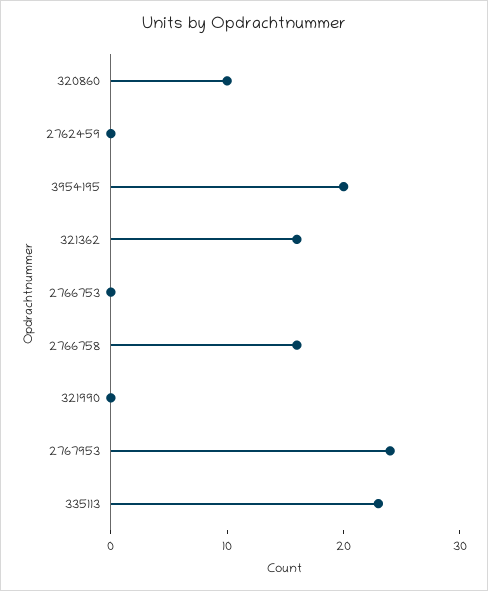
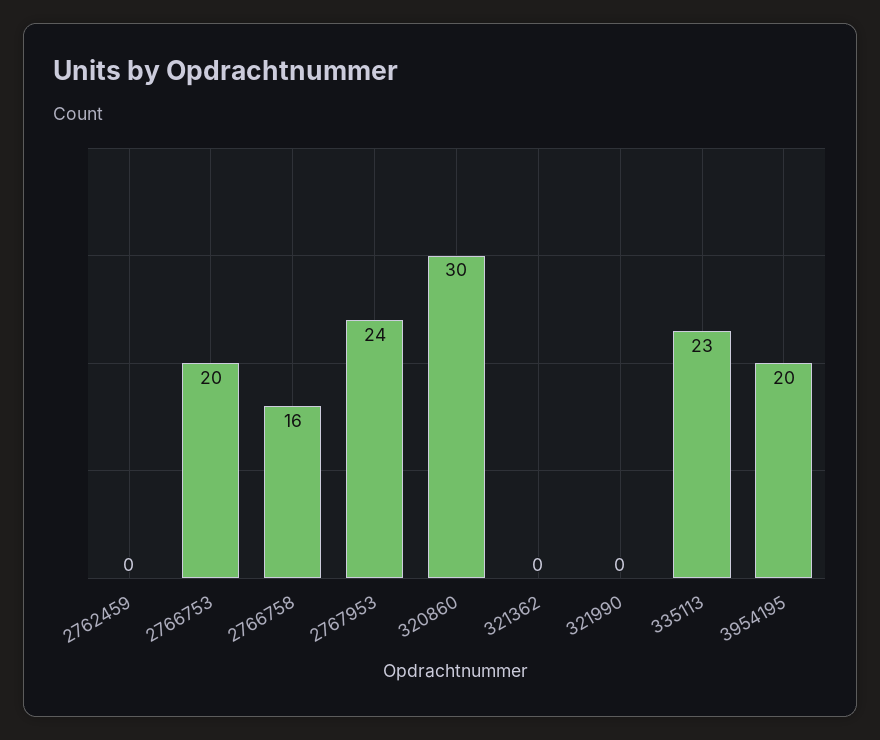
  {
-   "320860": 10,
+   "320860": 30,
    "2762459": 0,
    "3954195": 20,
-   "321362": 16,
+   "321362": 0,
-   "2766753": 0,
+   "2766753": 20,
    "2766758": 16,
    "321990": 0,
    "2767953": 24,
    "335113": 23
  }

